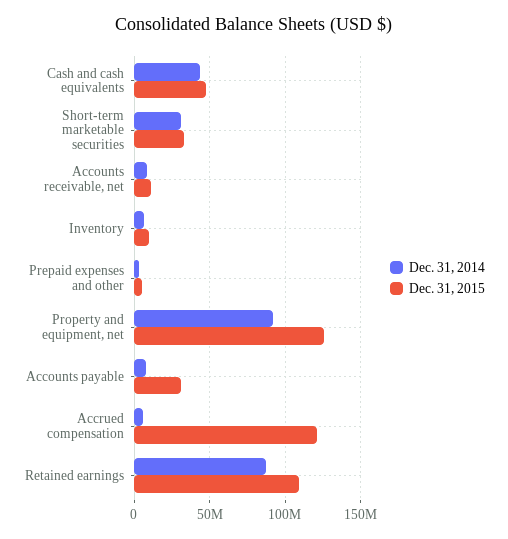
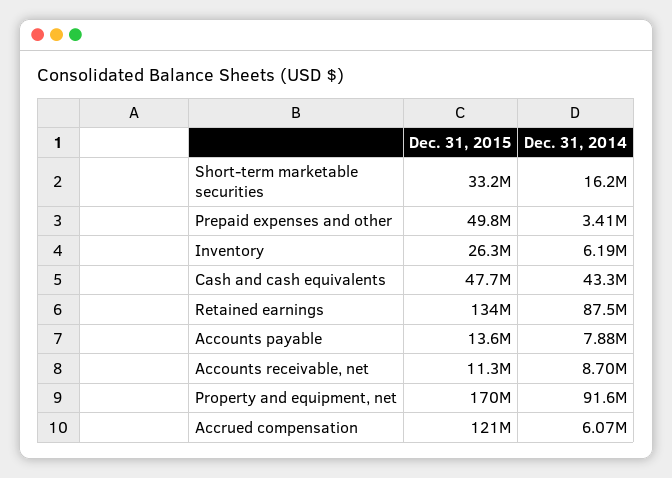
  {
    "Dec. 31, 2014": {
      "Cash and cash equivalents": 43300000,
-     "Short-term marketable securities": 30000000,
+     "Short-term marketable securities": 16200000,
      "Accounts receivable, net": 8700000,
      "Inventory": 6190000,
      "Prepaid expenses and other": 3410000,
      "Property and equipment, net": 91600000,
      "Accounts payable": 7880000,
      "Accrued compensation": 6070000,
      "Retained earnings": 87500000
    },
    "Dec. 31, 2015": {
      "Cash and cash equivalents": 47700000,
      "Short-term marketable securities": 33200000,
      "Accounts receivable, net": 11300000,
-     "Inventory": 10000000,
+     "Inventory": 26300000,
-     "Prepaid expenses and other": 5000000,
+     "Prepaid expenses and other": 49800000,
-     "Property and equipment, net": 125000000,
+     "Property and equipment, net": 170000000,
-     "Accounts payable": 30000000,
+     "Accounts payable": 13600000,
      "Accrued compensation": 121000000,
-     "Retained earnings": 110000000
+     "Retained earnings": 134000000
    }
  }

